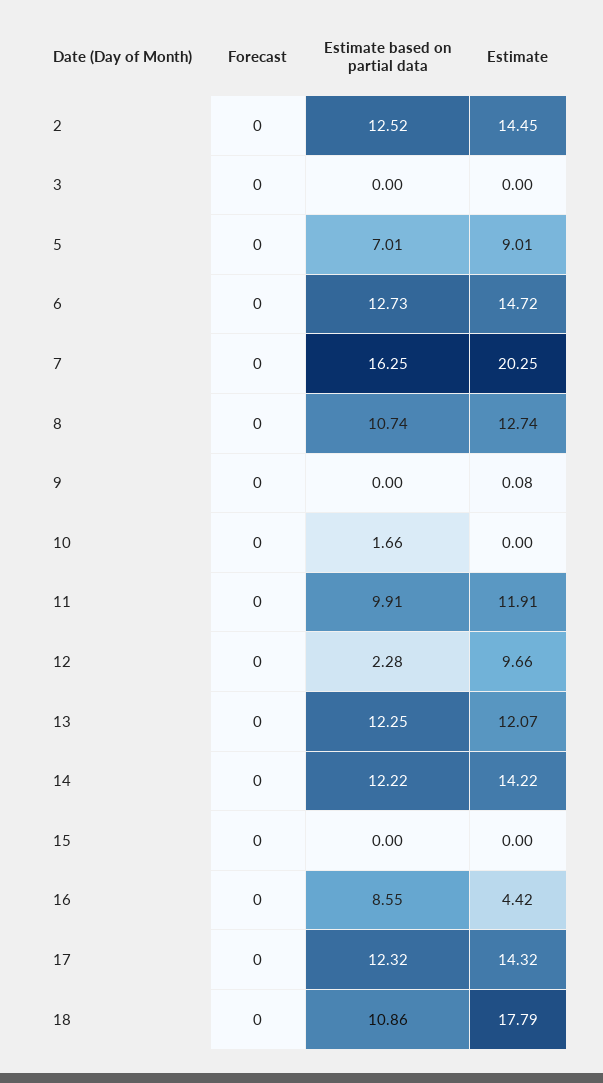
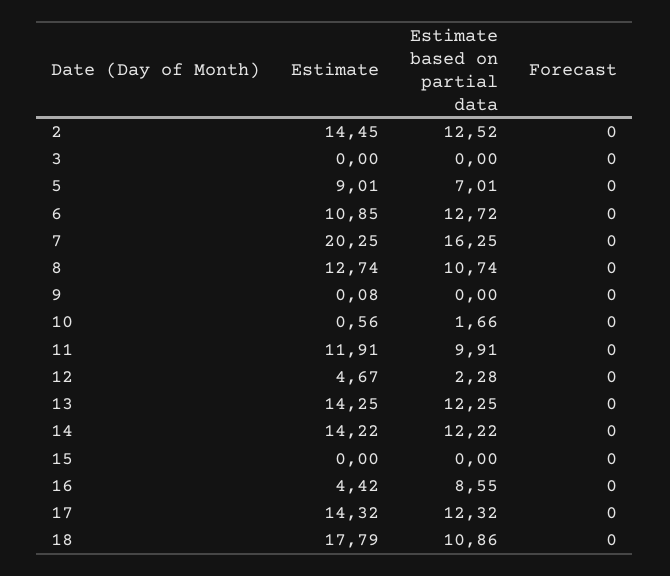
  {
    "Forecast": {
      "2": 0,
      "3": 0,
      "5": 0,
      "6": 0,
      "7": 0,
      "8": 0,
      "9": 0,
      "10": 0,
      "11": 0,
      "12": 0,
      "13": 0,
      "14": 0,
      "15": 0,
      "16": 0,
      "17": 0,
      "18": 0
    },
    "Estimate based on partial data": {
      "2": 12.52,
      "3": 0,
      "5": 7.01,
-     "6": 12.73,
+     "6": 12.72,
      "7": 16.25,
      "8": 10.74,
      "9": 0,
      "10": 1.66,
      "11": 9.91,
      "12": 2.28,
      "13": 12.25,
      "14": 12.22,
      "15": 0,
      "16": 8.55,
      "17": 12.32,
      "18": 10.86
    },
    "Estimate": {
      "2": 14.45,
      "3": 0,
      "5": 9.01,
-     "6": 14.72,
+     "6": 10.85,
      "7": 20.25,
      "8": 12.74,
      "9": 0.08,
-     "10": 0,
+     "10": 0.56,
      "11": 11.91,
-     "12": 9.66,
+     "12": 4.67,
-     "13": 12.07,
+     "13": 14.25,
      "14": 14.22,
      "15": 0,
      "16": 4.42,
      "17": 14.32,
      "18": 17.79
    }
  }

